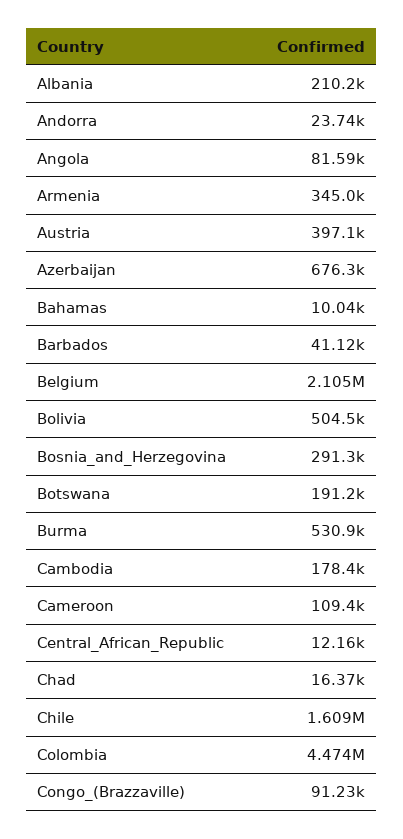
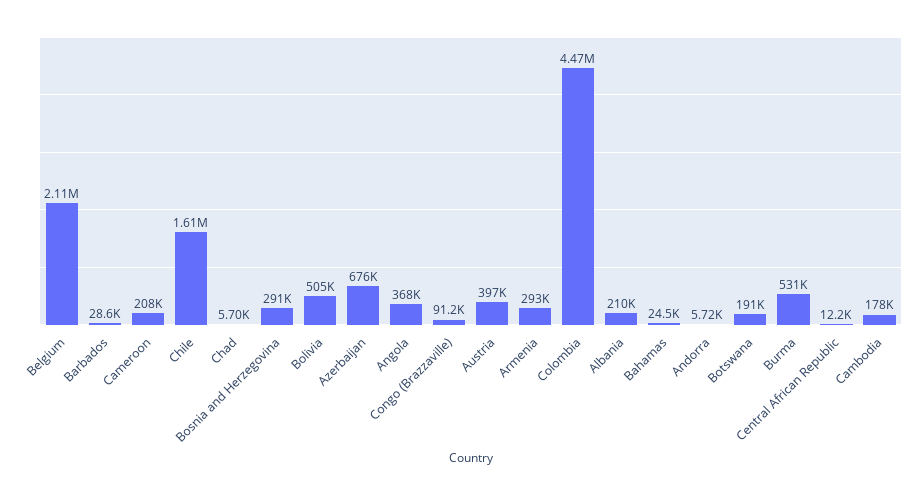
  {
    "Albania": 210200,
-   "Andorra": 23740,
+   "Andorra": 5720,
-   "Angola": 81590,
+   "Angola": 368000,
-   "Armenia": 345000,
+   "Armenia": 293000,
    "Austria": 397100,
    "Azerbaijan": 676300,
-   "Bahamas": 10040,
+   "Bahamas": 24500,
-   "Barbados": 41120,
+   "Barbados": 28600,
    "Belgium": 2105000,
    "Bolivia": 504500,
    "Bosnia_and_Herzegovina": 291300,
    "Botswana": 191200,
    "Burma": 530900,
    "Cambodia": 178400,
-   "Cameroon": 109400,
+   "Cameroon": 208000,
    "Central_African_Republic": 12160,
-   "Chad": 16370,
+   "Chad": 5700,
    "Chile": 1609000,
    "Colombia": 4474000,
    "Congo_(Brazzaville)": 91230
  }

